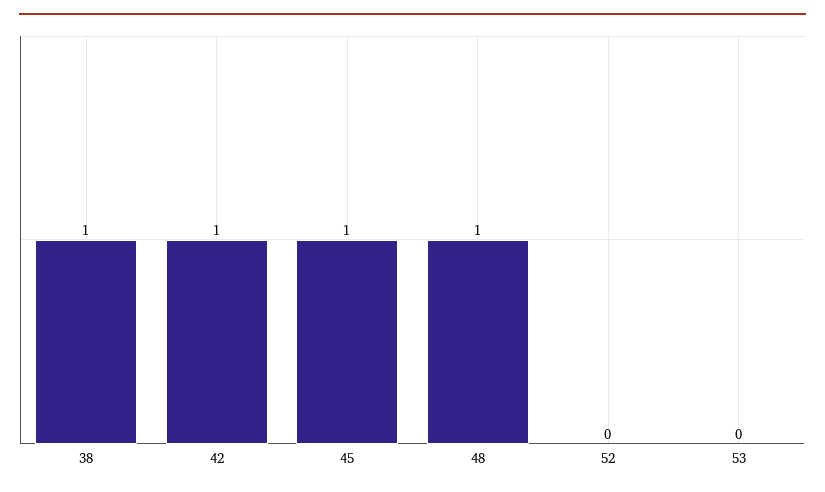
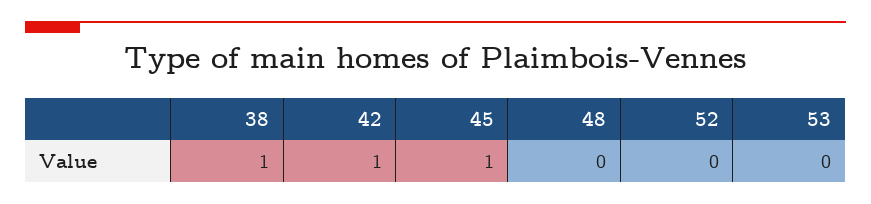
  {
    "38": 1,
    "42": 1,
    "45": 1,
-   "48": 1,
+   "48": 0,
    "52": 0,
    "53": 0
  }

